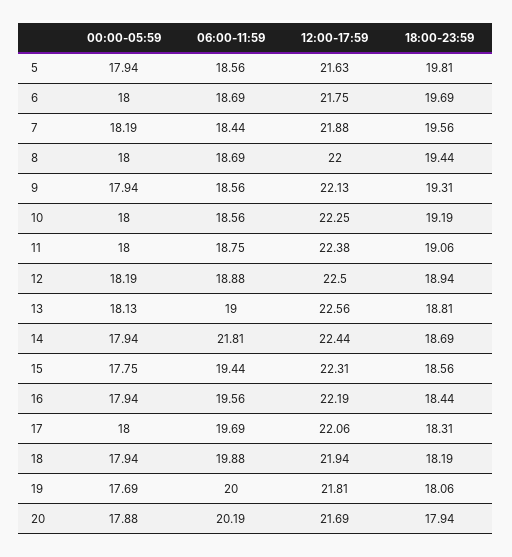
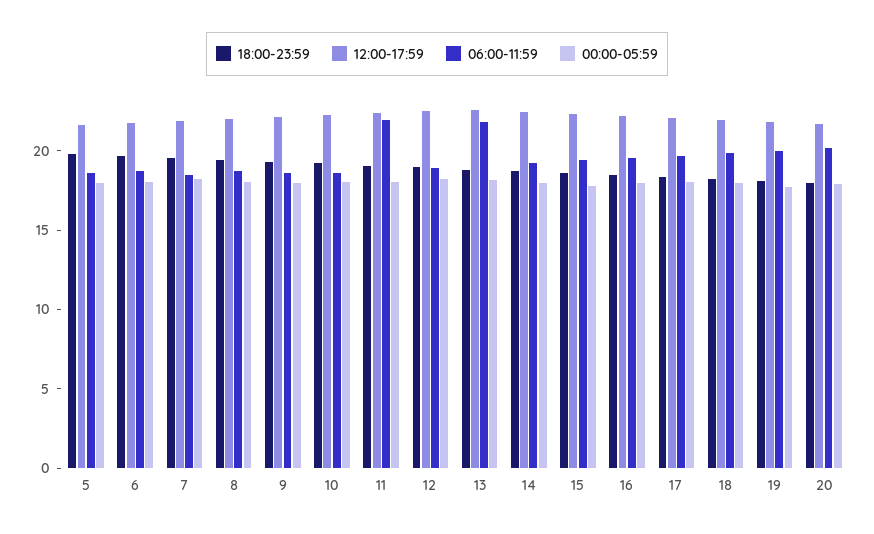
  {
    "00:00-05:59": {
      "5": 17.94,
      "6": 18,
      "7": 18.19,
      "8": 18,
      "9": 17.94,
      "10": 18,
      "11": 18,
      "12": 18.19,
      "13": 18.13,
      "14": 17.94,
      "15": 17.75,
      "16": 17.94,
      "17": 18,
      "18": 17.94,
      "19": 17.69,
      "20": 17.88
    },
    "06:00-11:59": {
      "5": 18.56,
      "6": 18.69,
      "7": 18.44,
      "8": 18.69,
      "9": 18.56,
      "10": 18.56,
-     "11": 18.75,
+     "11": 22,
      "12": 18.88,
-     "13": 19,
+     "13": 22,
-     "14": 21.81,
+     "14": 19,
      "15": 19.44,
      "16": 19.56,
      "17": 19.69,
      "18": 19.88,
      "19": 20,
      "20": 20.19
    },
    "12:00-17:59": {
      "5": 21.63,
      "6": 21.75,
      "7": 21.88,
      "8": 22,
      "9": 22.13,
      "10": 22.25,
      "11": 22.38,
      "12": 22.5,
      "13": 22.56,
      "14": 22.44,
      "15": 22.31,
      "16": 22.19,
      "17": 22.06,
      "18": 21.94,
      "19": 21.81,
      "20": 21.69
    },
    "18:00-23:59": {
      "5": 19.81,
      "6": 19.69,
      "7": 19.56,
      "8": 19.44,
      "9": 19.31,
      "10": 19.19,
      "11": 19.06,
      "12": 18.94,
      "13": 18.81,
      "14": 18.69,
      "15": 18.56,
      "16": 18.44,
      "17": 18.31,
      "18": 18.19,
      "19": 18.06,
      "20": 17.94
    }
  }

